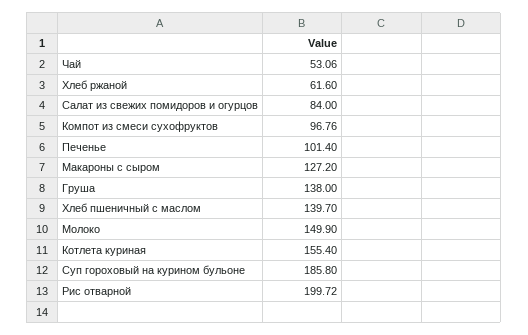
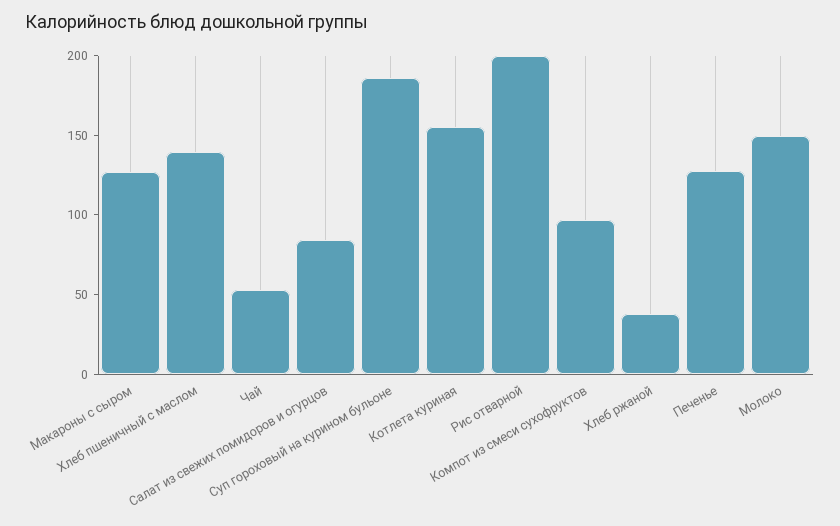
  {
    "Чай": 53.06,
-   "Хлеб ржаной": 61.6,
+   "Хлеб ржаной": 40,
    "Салат из свежих помидоров и огурцов": 84,
    "Компот из смеси сухофруктов": 96.76,
-   "Печенье": 101.4,
+   "Печенье": 130,
    "Макароны с сыром": 127.2,
-   "Груша": 138,
    "Хлеб пшеничный с маслом": 139.7,
    "Молоко": 149.9,
    "Котлета куриная": 155.4,
    "Суп гороховый на курином бульоне": 185.8,
    "Рис отварной": 199.72
  }

